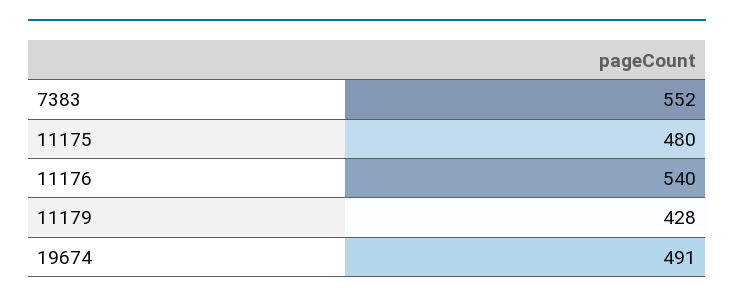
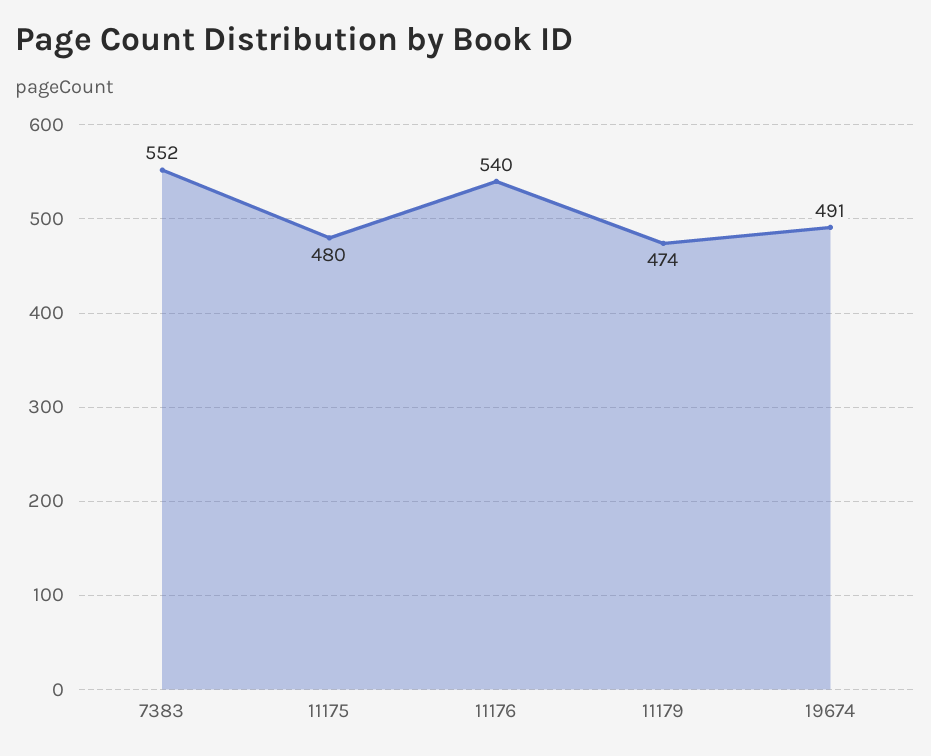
  {
    "7383": 552,
    "11175": 480,
    "11176": 540,
-   "11179": 428,
+   "11179": 474,
    "19674": 491
  }

